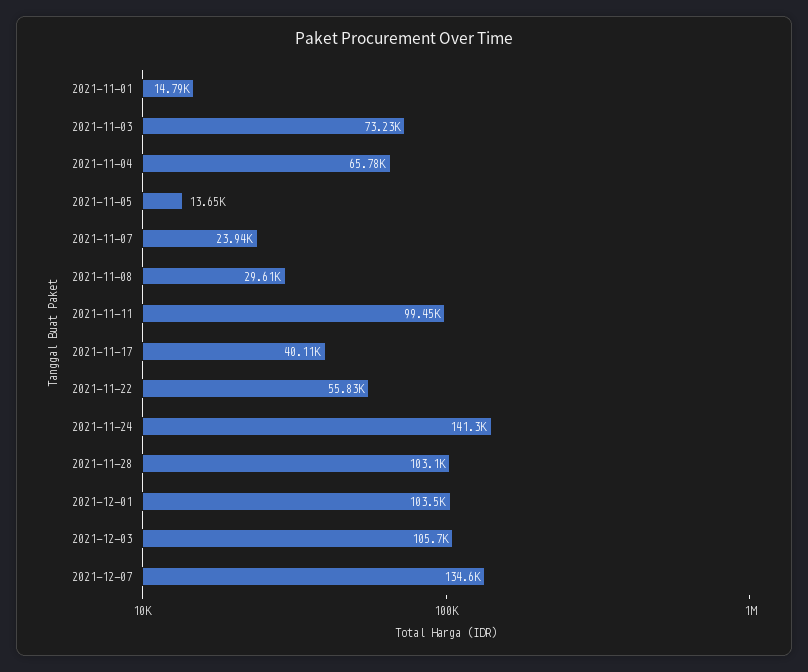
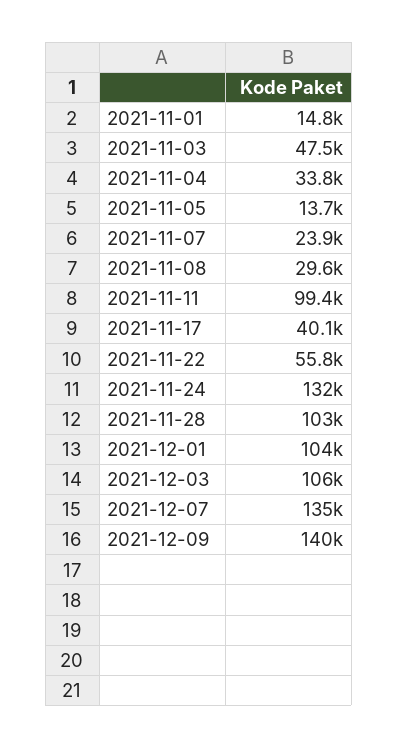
  {
    "2021-11-01": 14790,
-   "2021-11-03": 73230,
+   "2021-11-03": 47500,
-   "2021-11-04": 65780,
+   "2021-11-04": 33800,
    "2021-11-05": 13650,
    "2021-11-07": 23940,
    "2021-11-08": 29610,
    "2021-11-11": 99450,
    "2021-11-17": 40110,
    "2021-11-22": 55830,
-   "2021-11-24": 141300,
+   "2021-11-24": 132000,
    "2021-11-28": 103100,
    "2021-12-01": 103500,
    "2021-12-03": 105700,
-   "2021-12-07": 134600
+   "2021-12-07": 134600,
+   "2021-12-09": 140000
  }

